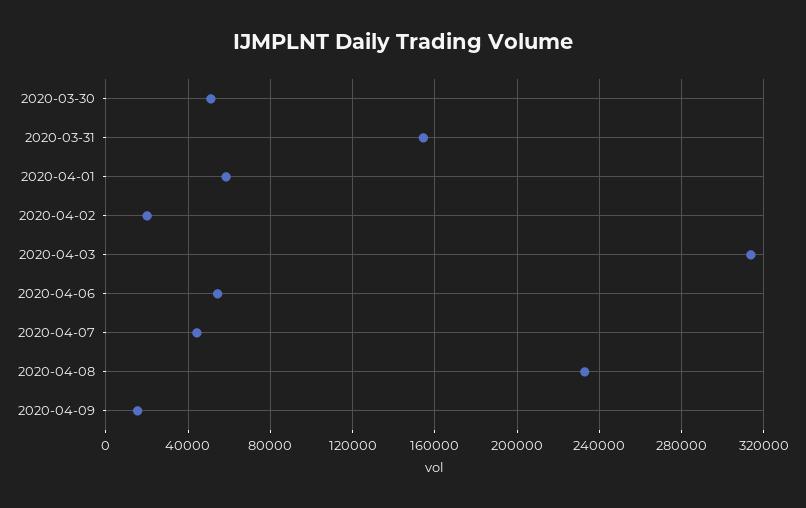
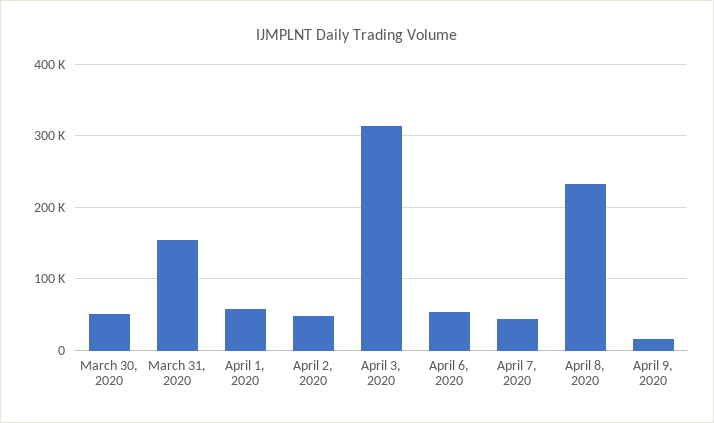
  {
    "2020-03-30": 50000,
    "2020-03-31": 155000,
    "2020-04-01": 60000,
-   "2020-04-02": 20000,
+   "2020-04-02": 50000,
    "2020-04-03": 315000,
    "2020-04-06": 55000,
    "2020-04-07": 45000,
    "2020-04-08": 235000,
    "2020-04-09": 15000
  }

